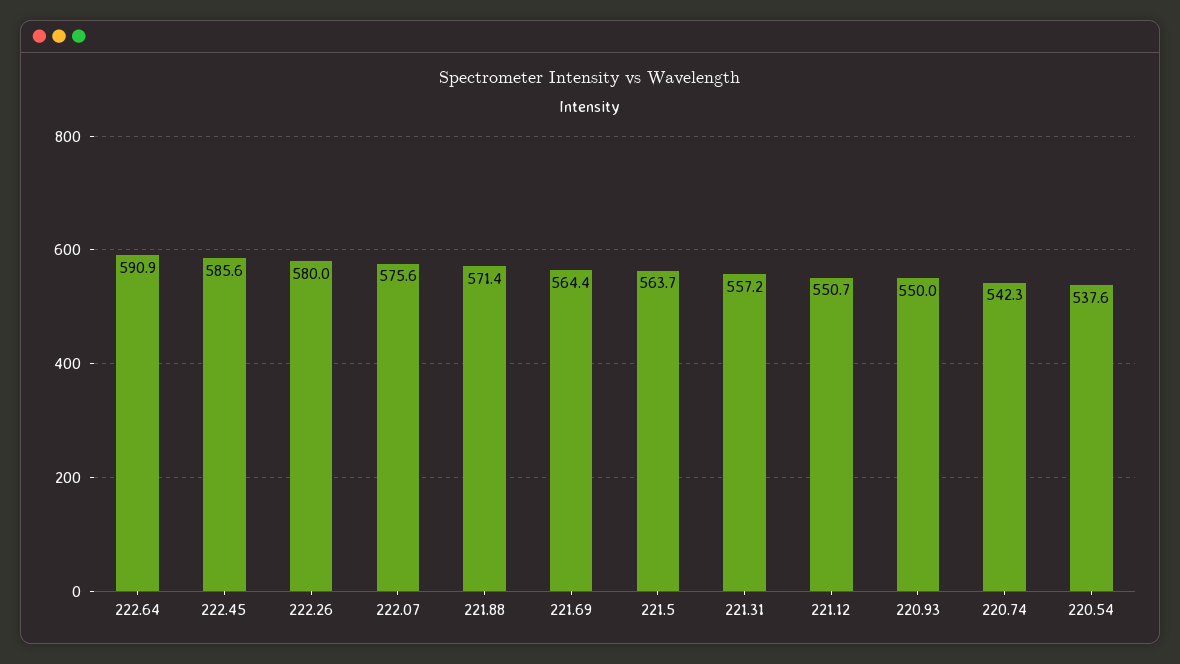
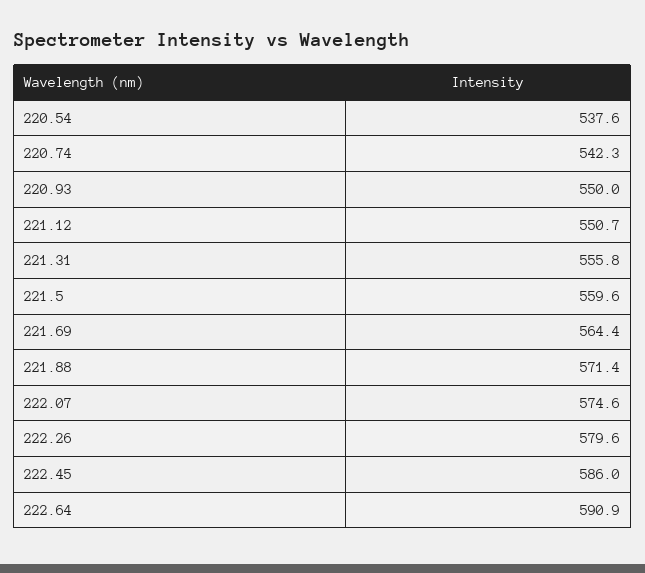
  {
    "222.64": 590.9,
-   "222.45": 585.6,
+   "222.45": 586,
-   "222.26": 580,
+   "222.26": 579.6,
-   "222.07": 575.6,
+   "222.07": 574.6,
    "221.88": 571.4,
    "221.69": 564.4,
-   "221.5": 563.7,
+   "221.5": 559.6,
-   "221.31": 557.2,
+   "221.31": 555.8,
    "221.12": 550.7,
    "220.93": 550,
    "220.74": 542.3,
    "220.54": 537.6
  }

